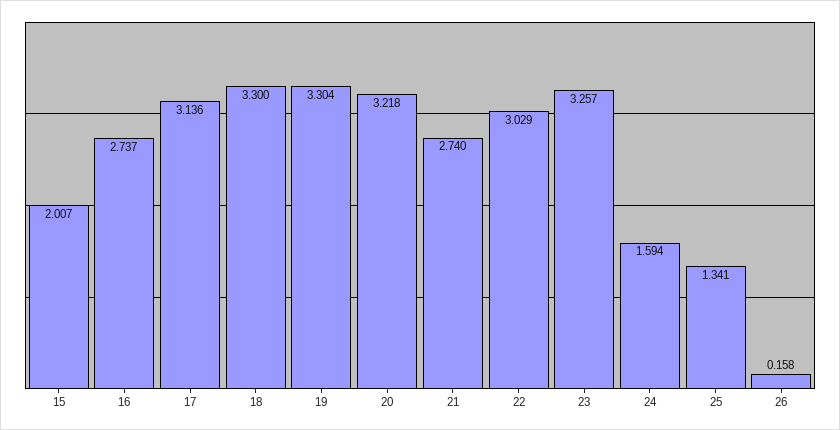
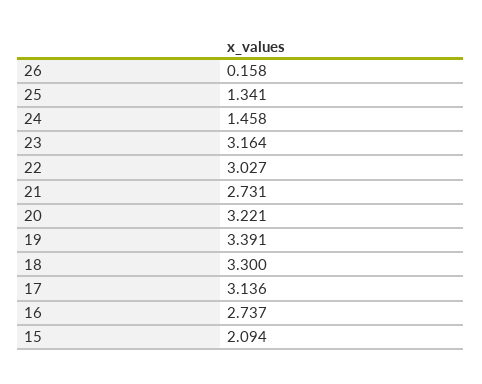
  {
-   "15": 2.007,
+   "15": 2.094,
    "16": 2.737,
    "17": 3.136,
    "18": 3.3,
-   "19": 3.304,
+   "19": 3.391,
-   "20": 3.218,
+   "20": 3.221,
-   "21": 2.74,
+   "21": 2.731,
-   "22": 3.029,
+   "22": 3.027,
-   "23": 3.257,
+   "23": 3.164,
-   "24": 1.594,
+   "24": 1.458,
    "25": 1.341,
    "26": 0.158
  }

